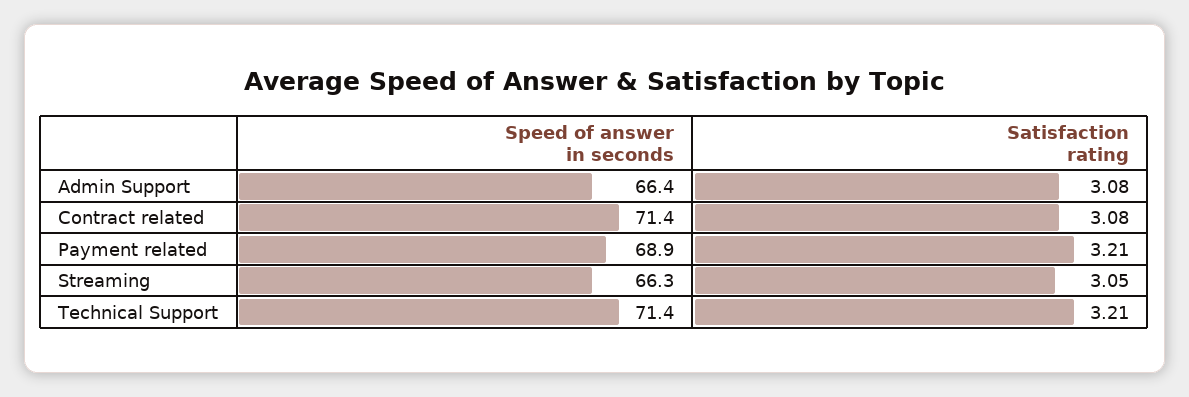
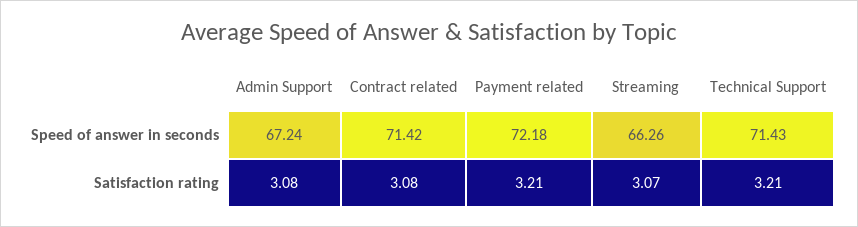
  {
    "Speed of answer in seconds": {
-     "Admin Support": 66.4,
+     "Admin Support": 67.24,
      "Contract related": 71.42,
-     "Payment related": 68.9,
+     "Payment related": 72.18,
      "Streaming": 66.26,
      "Technical Support": 71.43
    },
    "Satisfaction rating": {
      "Admin Support": 3.08,
      "Contract related": 3.08,
      "Payment related": 3.21,
-     "Streaming": 3.05,
+     "Streaming": 3.07,
      "Technical Support": 3.21
    }
  }

